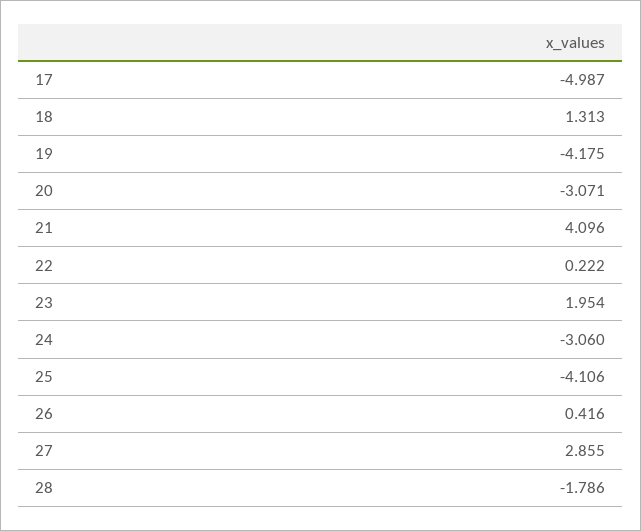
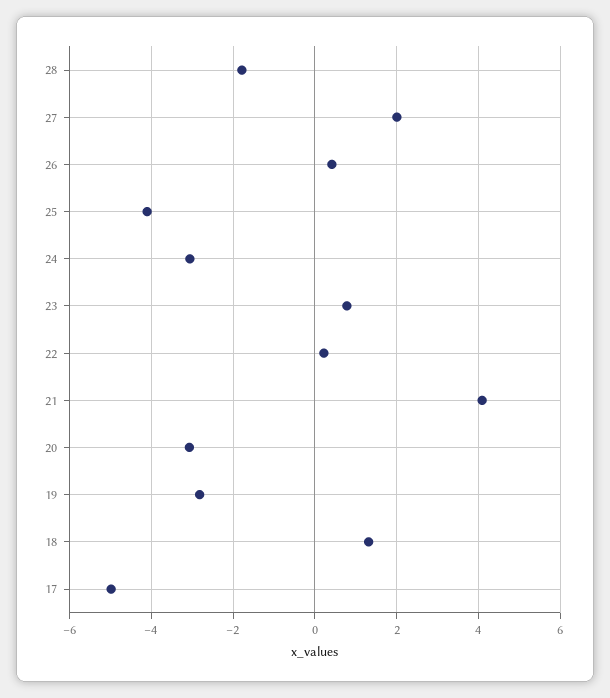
  {
    "17": -4.987,
    "18": 1.313,
-   "19": -4.175,
+   "19": -2.8,
    "20": -3.071,
    "21": 4.096,
    "22": 0.222,
-   "23": 1.954,
+   "23": 0.8,
    "24": -3.06,
    "25": -4.106,
    "26": 0.416,
-   "27": 2.855,
+   "27": 2,
    "28": -1.786
  }

